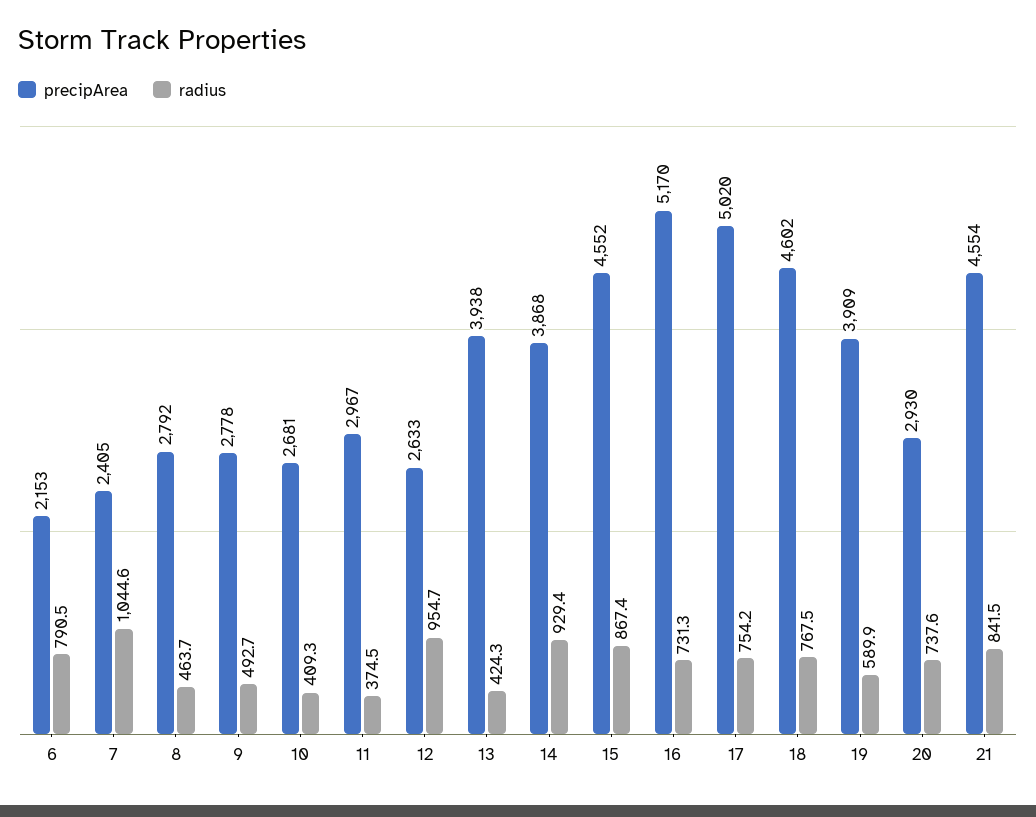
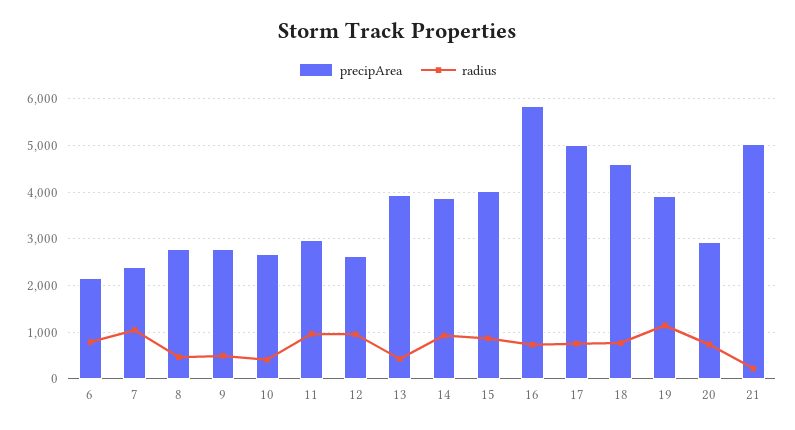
  {
    "precipArea": {
      "6": 2153,
      "7": 2405,
      "8": 2792,
      "9": 2778,
      "10": 2681,
      "11": 2967,
      "12": 2633,
      "13": 3938,
      "14": 3868,
-     "15": 4552,
+     "15": 4000,
-     "16": 5170,
+     "16": 5800,
      "17": 5020,
      "18": 4602,
      "19": 3909,
      "20": 2930,
-     "21": 4554
+     "21": 5000
    },
    "radius": {
      "6": 790.5,
      "7": 1044.6,
      "8": 463.7,
      "9": 492.7,
      "10": 409.3,
-     "11": 374.5,
+     "11": 1000,
      "12": 954.7,
      "13": 424.3,
      "14": 929.4,
      "15": 867.4,
      "16": 731.3,
      "17": 754.2,
      "18": 767.5,
-     "19": 589.9,
+     "19": 1200,
      "20": 737.6,
-     "21": 841.5
+     "21": 200
    }
  }

